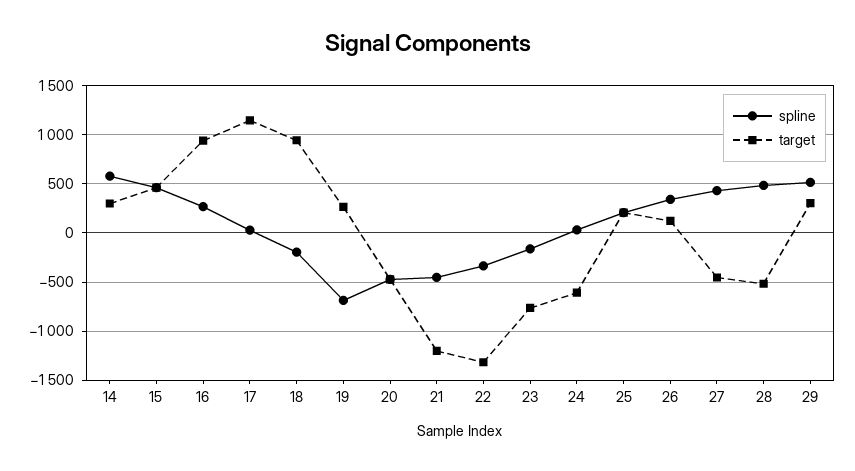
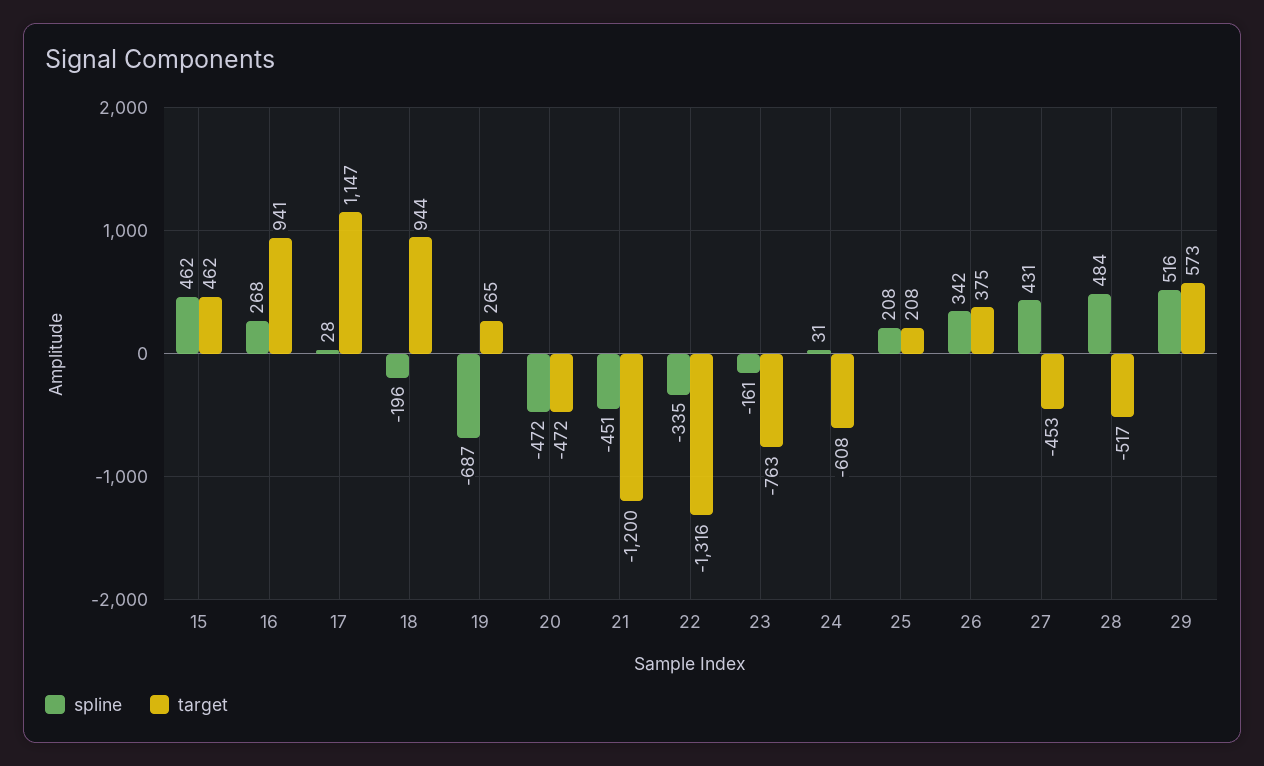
  {
    "spline": {
-     "14": 600,
      "15": 462,
      "16": 268,
      "17": 28,
      "18": -196,
      "19": -687,
      "20": -472,
      "21": -451,
      "22": -335,
      "23": -161,
      "24": 31,
      "25": 208,
      "26": 342,
      "27": 431,
      "28": 484,
      "29": 516
    },
    "target": {
-     "14": 300,
      "15": 462,
      "16": 941,
      "17": 1147,
      "18": 944,
      "19": 265,
      "20": -472,
      "21": -1200,
      "22": -1316,
      "23": -763,
      "24": -608,
      "25": 208,
-     "26": 100,
+     "26": 375,
      "27": -453,
      "28": -517,
-     "29": 300
+     "29": 573
    }
  }

